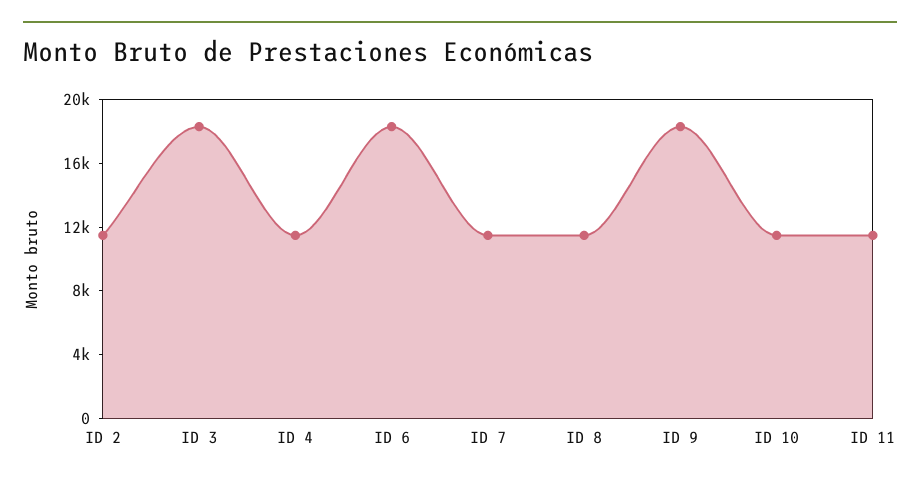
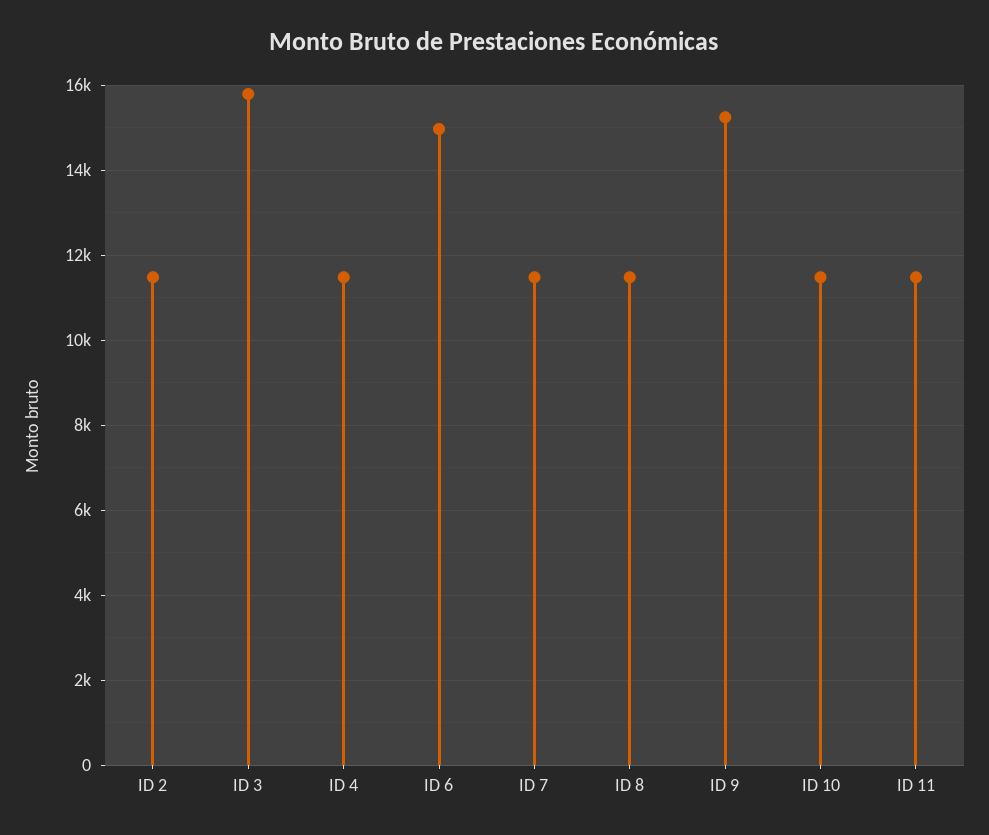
  {
    "ID 2": 11400,
-   "ID 3": 18000,
+   "ID 3": 15800,
    "ID 4": 11400,
-   "ID 6": 18000,
+   "ID 6": 15000,
    "ID 7": 11400,
    "ID 8": 11400,
-   "ID 9": 18000,
+   "ID 9": 15200,
    "ID 10": 11400,
    "ID 11": 11400
  }

